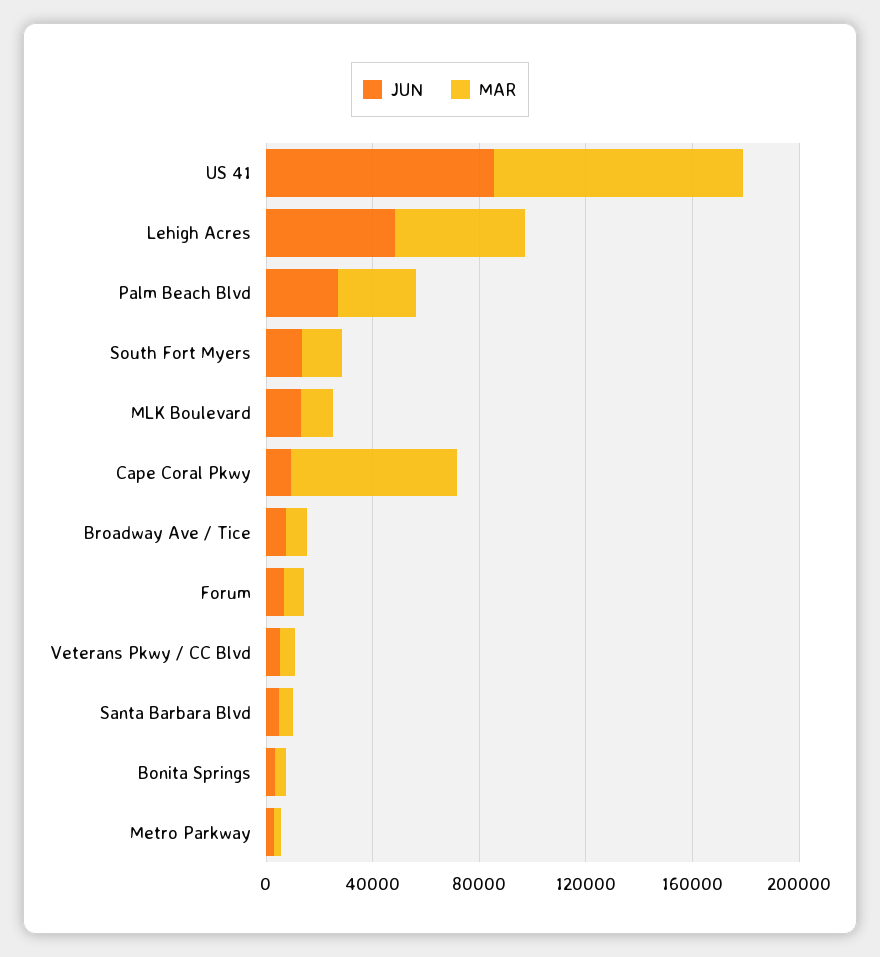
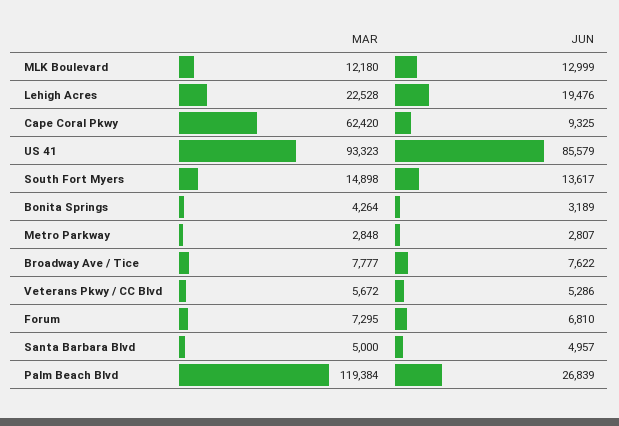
  {
    "JUN": {
      "US 41": 85579,
-     "Lehigh Acres": 50000,
+     "Lehigh Acres": 19476,
      "Palm Beach Blvd": 26839,
      "South Fort Myers": 13617,
      "MLK Boulevard": 12999,
      "Cape Coral Pkwy": 9325,
      "Broadway Ave / Tice": 7622,
      "Forum": 6810,
      "Veterans Pkwy / CC Blvd": 5286,
      "Santa Barbara Blvd": 4957,
      "Bonita Springs": 3189,
      "Metro Parkway": 2807
    },
    "MAR": {
      "US 41": 93323,
-     "Lehigh Acres": 50000,
+     "Lehigh Acres": 22528,
-     "Palm Beach Blvd": 30000,
+     "Palm Beach Blvd": 119384,
      "South Fort Myers": 14898,
      "MLK Boulevard": 12180,
      "Cape Coral Pkwy": 62420,
      "Broadway Ave / Tice": 7777,
      "Forum": 7295,
      "Veterans Pkwy / CC Blvd": 5672,
      "Santa Barbara Blvd": 5000,
      "Bonita Springs": 4264,
      "Metro Parkway": 2848
    }
  }

